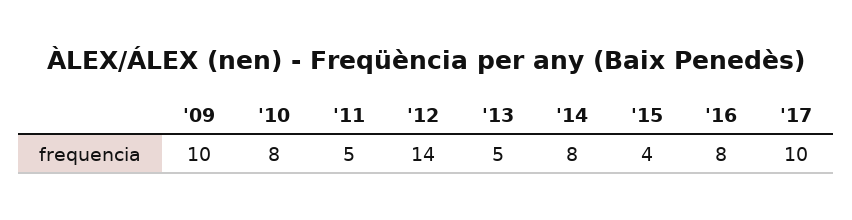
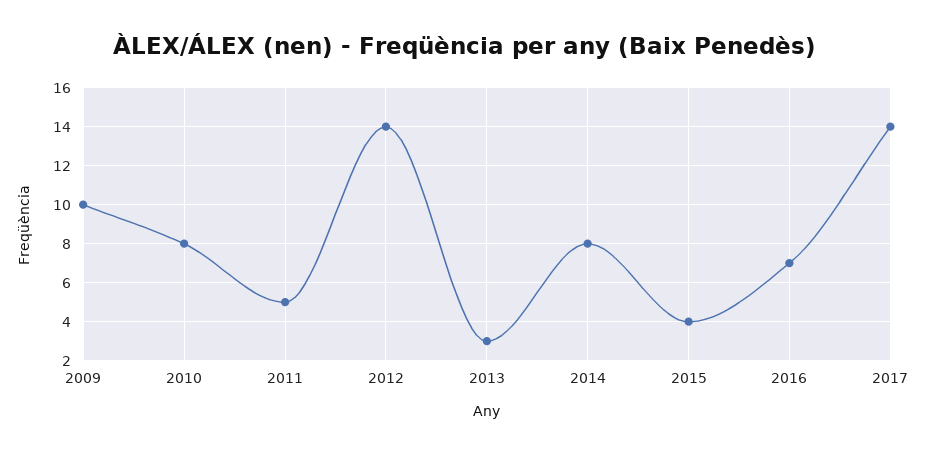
  {
    "'09": 10,
    "'10": 8,
    "'11": 5,
    "'12": 14,
-   "'13": 5,
+   "'13": 3,
    "'14": 8,
    "'15": 4,
-   "'16": 8,
+   "'16": 7,
-   "'17": 10
+   "'17": 14
  }

